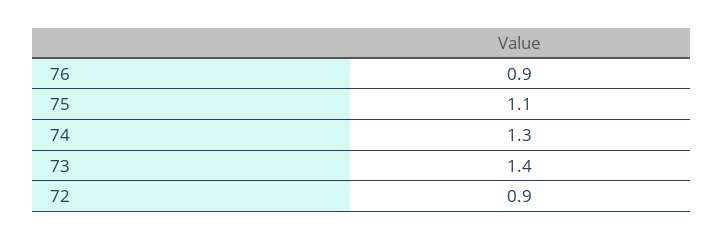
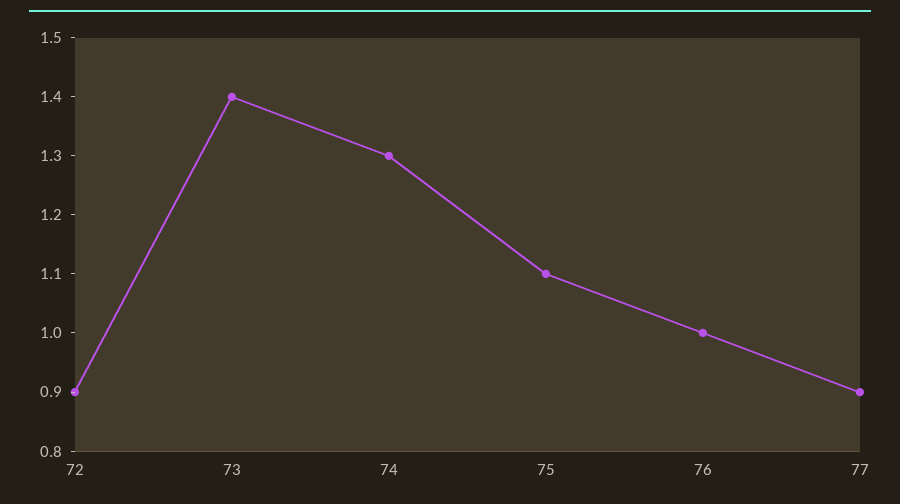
  {
-   "76": 0.9,
+   "76": 1,
    "75": 1.1,
    "74": 1.3,
    "73": 1.4,
-   "72": 0.9
+   "72": 0.9,
+   "77": 0.9
  }

